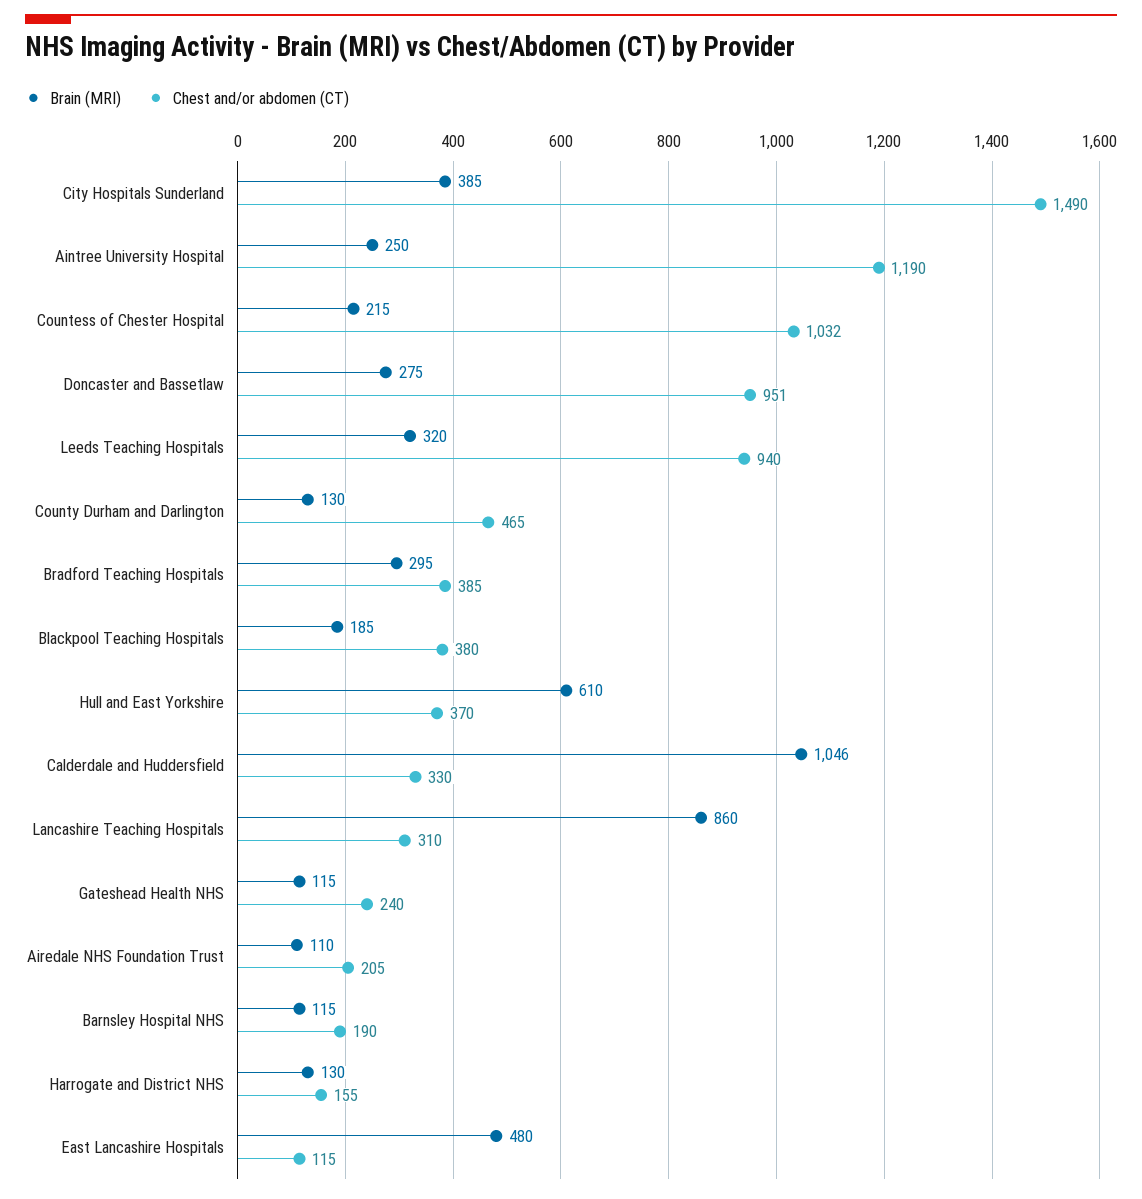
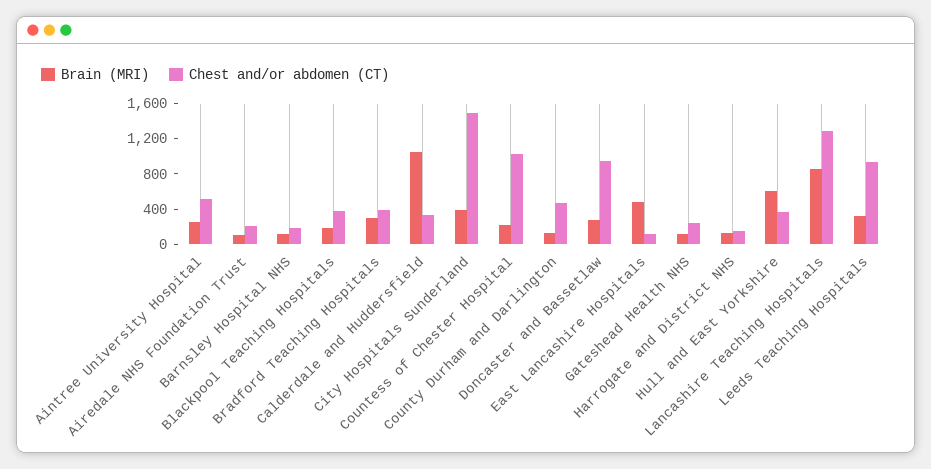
  {
    "Brain (MRI)": {
      "City Hospitals Sunderland": 385,
      "Aintree University Hospital": 250,
      "Countess of Chester Hospital": 215,
      "Doncaster and Bassetlaw": 275,
      "Leeds Teaching Hospitals": 320,
      "County Durham and Darlington": 130,
      "Bradford Teaching Hospitals": 295,
      "Blackpool Teaching Hospitals": 185,
      "Hull and East Yorkshire": 610,
      "Calderdale and Huddersfield": 1046,
      "Lancashire Teaching Hospitals": 860,
      "Gateshead Health NHS": 115,
      "Airedale NHS Foundation Trust": 110,
      "Barnsley Hospital NHS": 115,
      "Harrogate and District NHS": 130,
      "East Lancashire Hospitals": 480
    },
    "Chest and/or abdomen (CT)": {
      "City Hospitals Sunderland": 1490,
-     "Aintree University Hospital": 1190,
+     "Aintree University Hospital": 500,
      "Countess of Chester Hospital": 1032,
      "Doncaster and Bassetlaw": 951,
      "Leeds Teaching Hospitals": 940,
      "County Durham and Darlington": 465,
      "Bradford Teaching Hospitals": 385,
      "Blackpool Teaching Hospitals": 380,
      "Hull and East Yorkshire": 370,
      "Calderdale and Huddersfield": 330,
-     "Lancashire Teaching Hospitals": 310,
+     "Lancashire Teaching Hospitals": 1300,
      "Gateshead Health NHS": 240,
      "Airedale NHS Foundation Trust": 205,
      "Barnsley Hospital NHS": 190,
      "Harrogate and District NHS": 155,
      "East Lancashire Hospitals": 115
    }
  }

